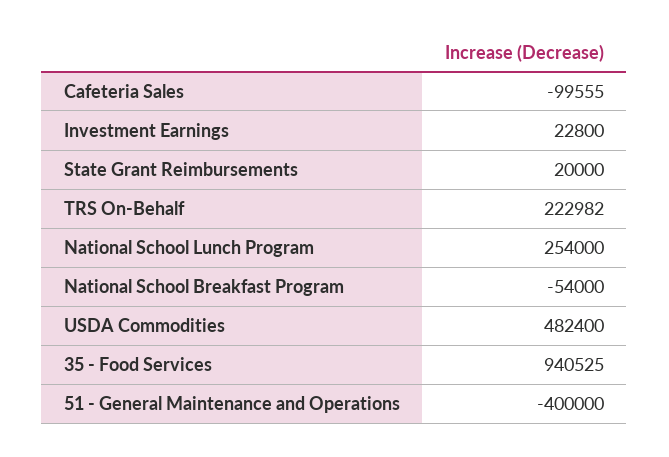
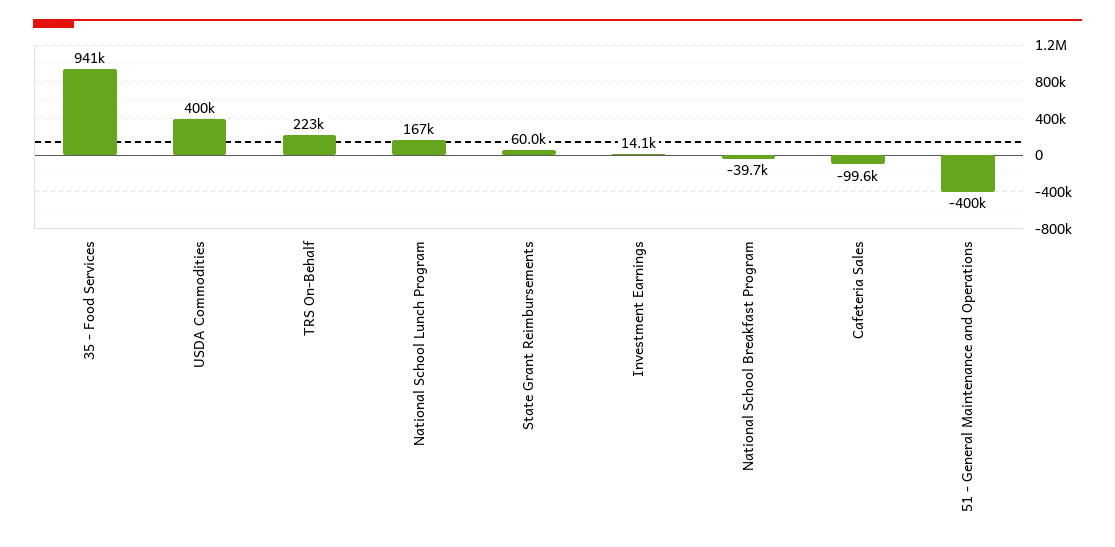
  {
    "Cafeteria Sales": -99555,
-   "Investment Earnings": 22800,
+   "Investment Earnings": 14100,
-   "State Grant Reimbursements": 20000,
+   "State Grant Reimbursements": 60000,
    "TRS On-Behalf": 222982,
-   "National School Lunch Program": 254000,
+   "National School Lunch Program": 167000,
-   "National School Breakfast Program": -54000,
+   "National School Breakfast Program": -39700,
-   "USDA Commodities": 482400,
+   "USDA Commodities": 400000,
    "35 - Food Services": 940525,
    "51 - General Maintenance and Operations": -400000
  }

